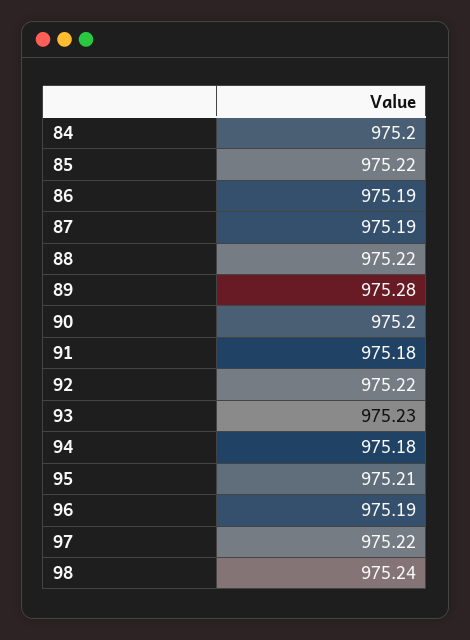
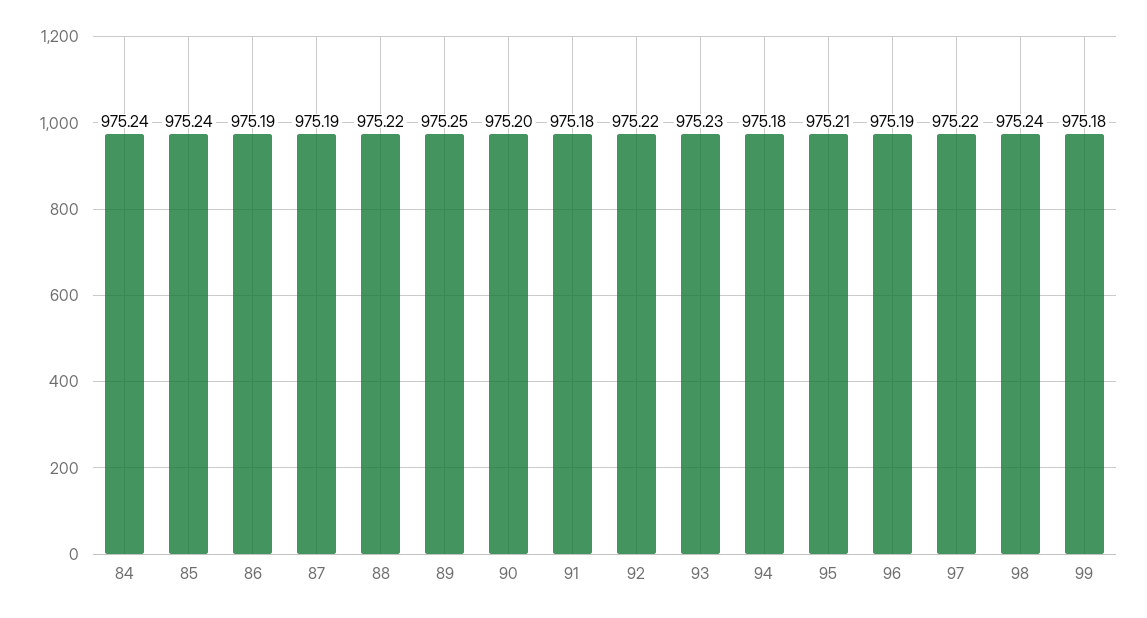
  {
-   "84": 975.2,
+   "84": 975.24,
-   "85": 975.22,
+   "85": 975.24,
    "86": 975.19,
    "87": 975.19,
    "88": 975.22,
-   "89": 975.28,
+   "89": 975.25,
    "90": 975.2,
    "91": 975.18,
    "92": 975.22,
    "93": 975.23,
    "94": 975.18,
    "95": 975.21,
    "96": 975.19,
    "97": 975.22,
-   "98": 975.24
+   "98": 975.24,
+   "99": 975.18
  }

